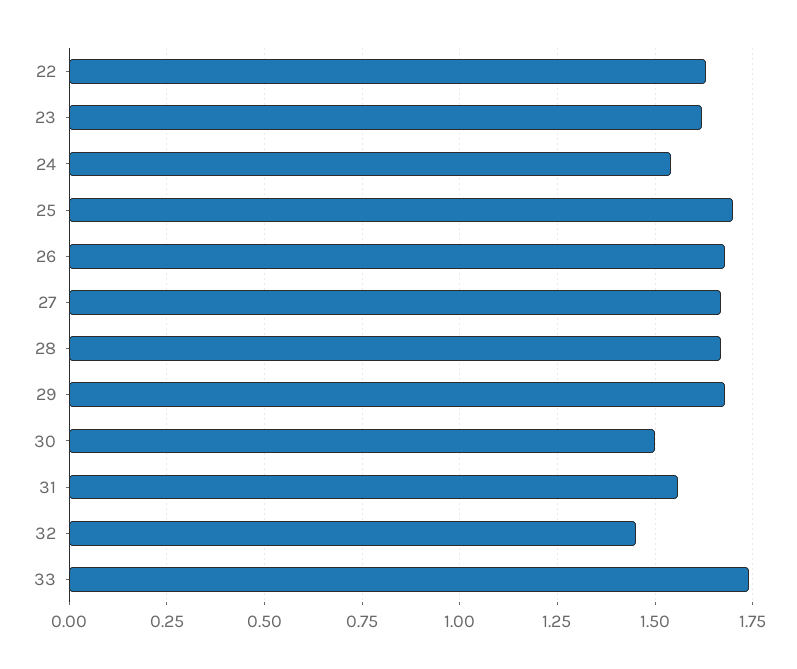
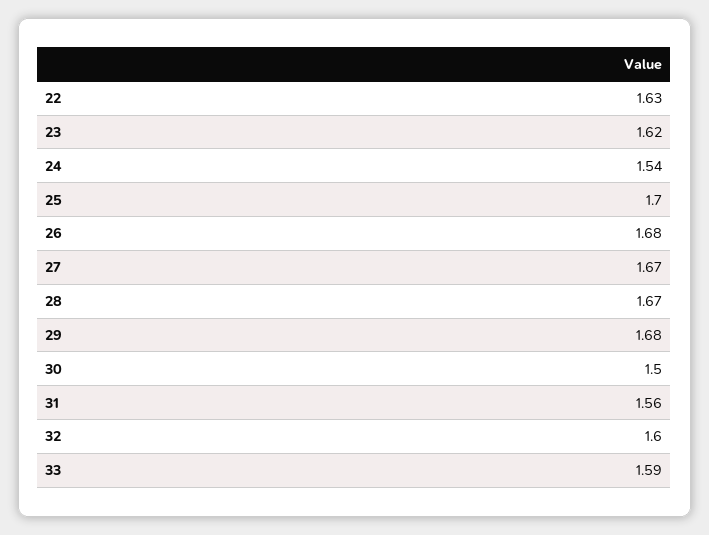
  {
    "22": 1.63,
    "23": 1.62,
    "24": 1.54,
    "25": 1.7,
    "26": 1.68,
    "27": 1.67,
    "28": 1.67,
    "29": 1.68,
    "30": 1.5,
    "31": 1.56,
-   "32": 1.45,
+   "32": 1.6,
-   "33": 1.75
+   "33": 1.59
  }

